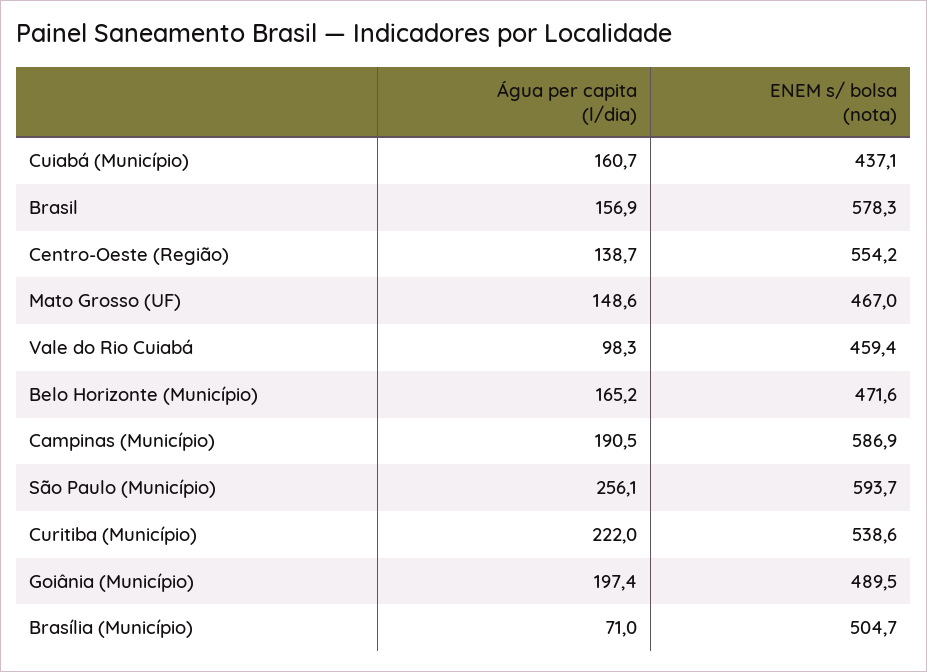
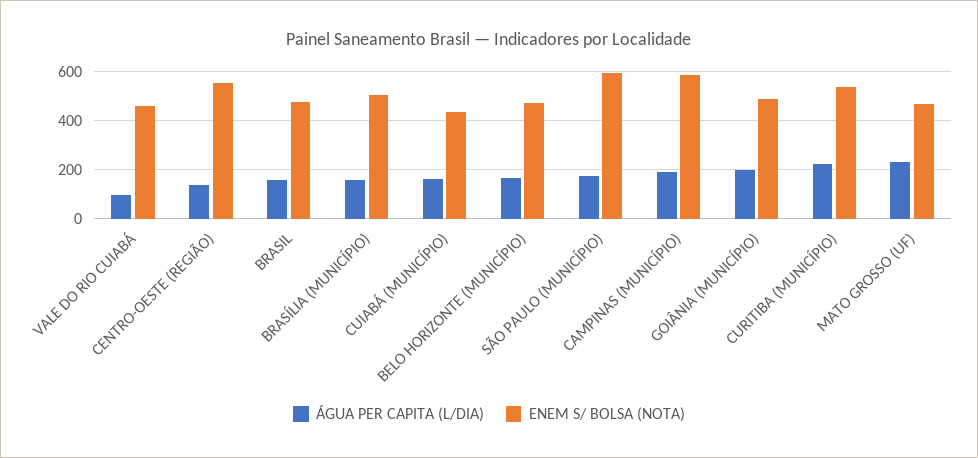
  {
    "Água per capita (l/dia)": {
      "Cuiabá (Município)": 160.7,
      "Brasil": 156.9,
      "Centro-Oeste (Região)": 138.7,
-     "Mato Grosso (UF)": 148.6,
+     "Mato Grosso (UF)": 225,
      "Vale do Rio Cuiabá": 98.3,
      "Belo Horizonte (Município)": 165.2,
      "Campinas (Município)": 190.5,
-     "São Paulo (Município)": 256.1,
+     "São Paulo (Município)": 175,
      "Curitiba (Município)": 222,
      "Goiânia (Município)": 197.4,
-     "Brasília (Município)": 71
+     "Brasília (Município)": 150
    },
    "ENEM s/ bolsa (nota)": {
      "Cuiabá (Município)": 437.1,
-     "Brasil": 578.3,
+     "Brasil": 475,
      "Centro-Oeste (Região)": 554.2,
      "Mato Grosso (UF)": 467,
      "Vale do Rio Cuiabá": 459.4,
      "Belo Horizonte (Município)": 471.6,
      "Campinas (Município)": 586.9,
      "São Paulo (Município)": 593.7,
      "Curitiba (Município)": 538.6,
      "Goiânia (Município)": 489.5,
      "Brasília (Município)": 504.7
    }
  }

